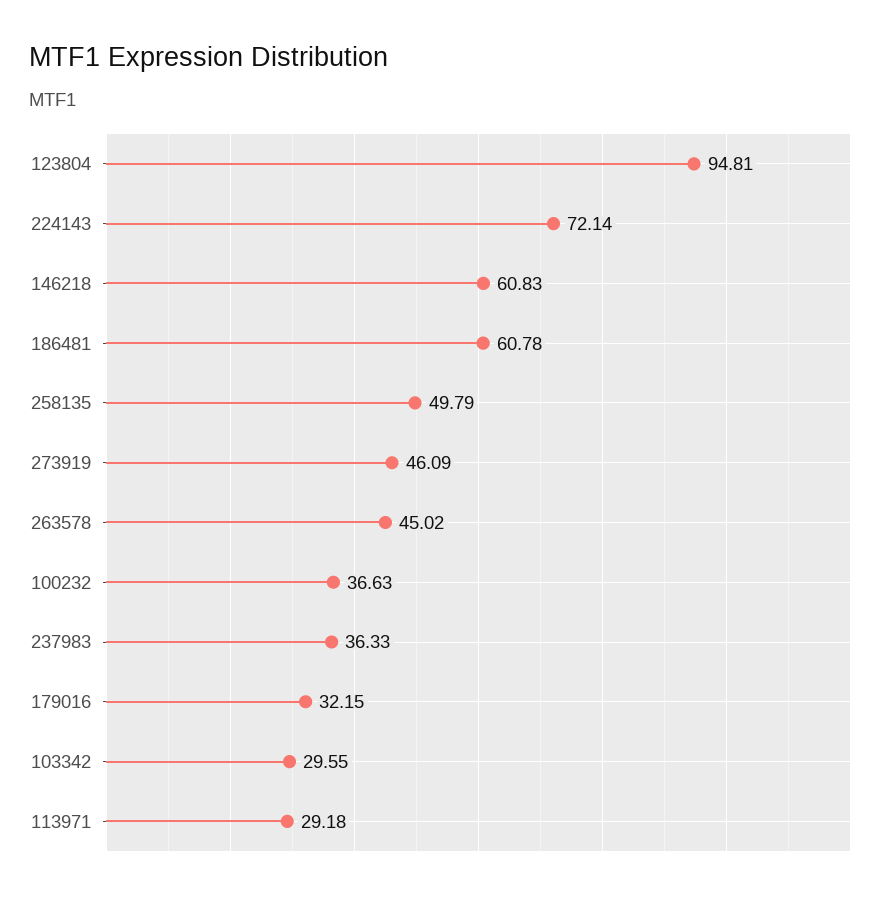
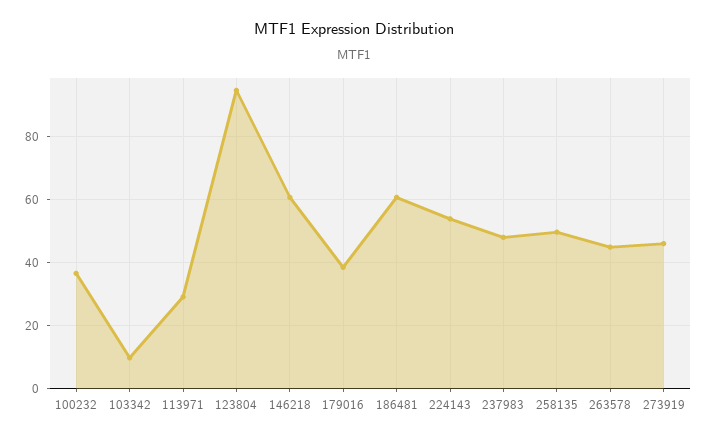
  {
    "123804": 94.81,
-   "224143": 72.14,
+   "224143": 54,
    "146218": 60.83,
    "186481": 60.78,
    "258135": 49.79,
    "273919": 46.09,
    "263578": 45.02,
    "100232": 36.63,
-   "237983": 36.33,
+   "237983": 48,
-   "179016": 32.15,
+   "179016": 38,
-   "103342": 29.55,
+   "103342": 10,
    "113971": 29.18
  }

